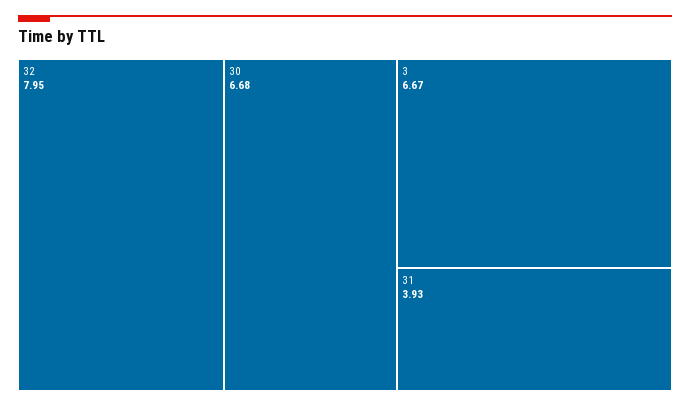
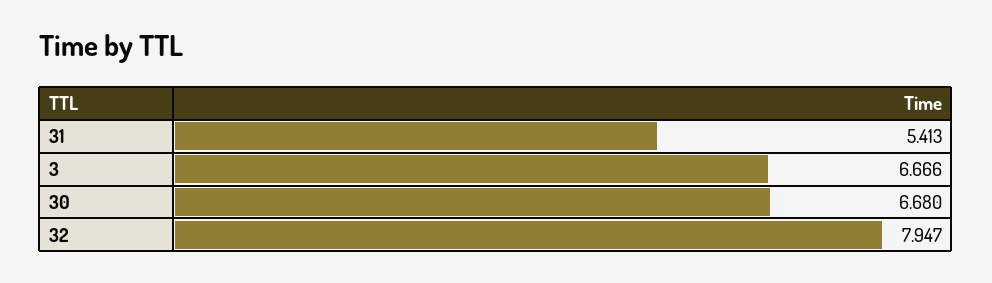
  {
    "32": 7.947,
    "30": 6.68,
    "3": 6.666,
-   "31": 3.93
+   "31": 5.413
  }

